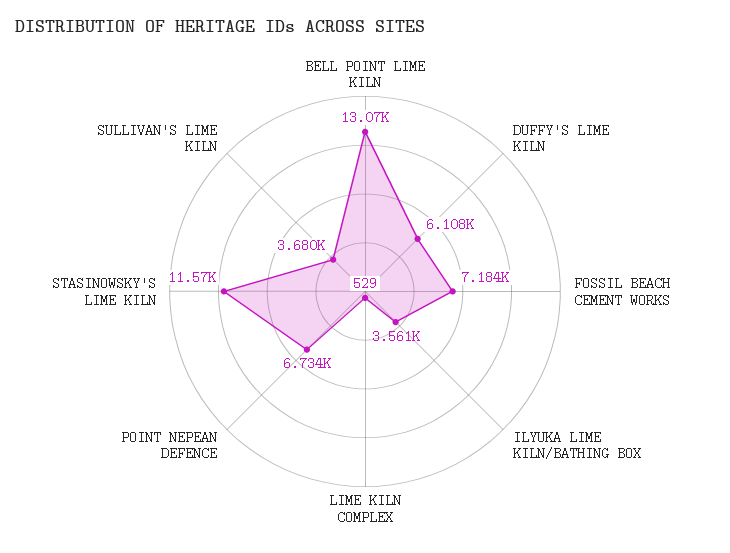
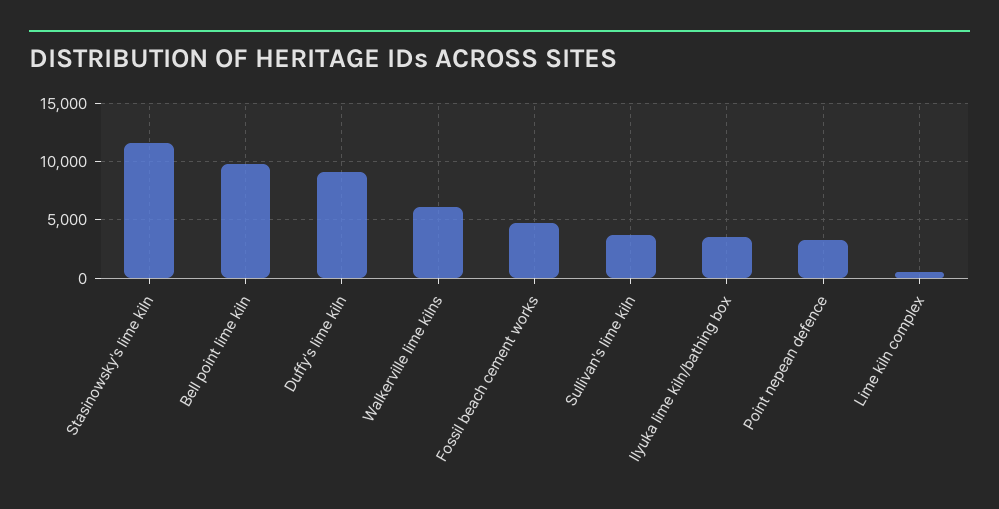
  {
-   "BELL POINT LIME KILN": 13070,
+   "BELL POINT LIME KILN": 10000,
-   "DUFFY'S LIME KILN": 6108,
+   "DUFFY'S LIME KILN": 9000,
-   "FOSSIL BEACH CEMENT WORKS": 7184,
+   "FOSSIL BEACH CEMENT WORKS": 5000,
    "ILYUKA LIME KILN/BATHING BOX": 3561,
    "LIME KILN COMPLEX": 529,
-   "POINT NEPEAN DEFENCE": 6734,
+   "POINT NEPEAN DEFENCE": 3000,
    "STASINOWSKY'S LIME KILN": 11570,
-   "SULLIVAN'S LIME KILN": 3680
+   "SULLIVAN'S LIME KILN": 3680,
+   "Walkerville lime kilns": 6000
  }

